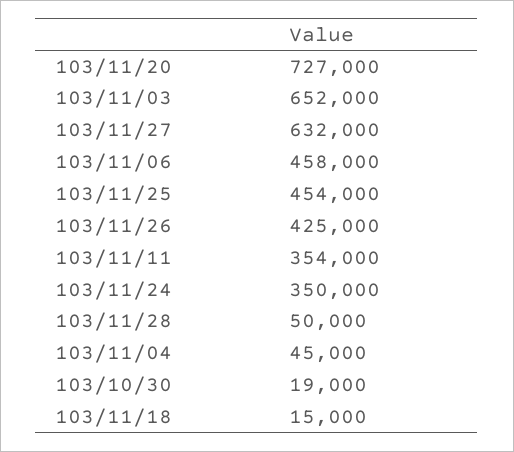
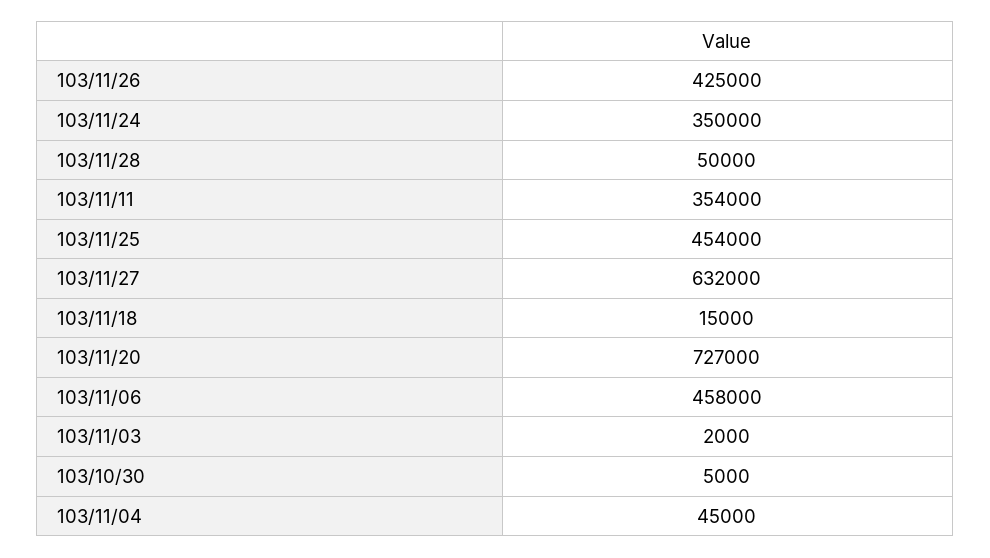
  {
    "103/11/20": 727000,
-   "103/11/03": 652000,
+   "103/11/03": 2000,
    "103/11/27": 632000,
    "103/11/06": 458000,
    "103/11/25": 454000,
    "103/11/26": 425000,
    "103/11/11": 354000,
    "103/11/24": 350000,
    "103/11/28": 50000,
    "103/11/04": 45000,
-   "103/10/30": 19000,
+   "103/10/30": 5000,
    "103/11/18": 15000
  }

